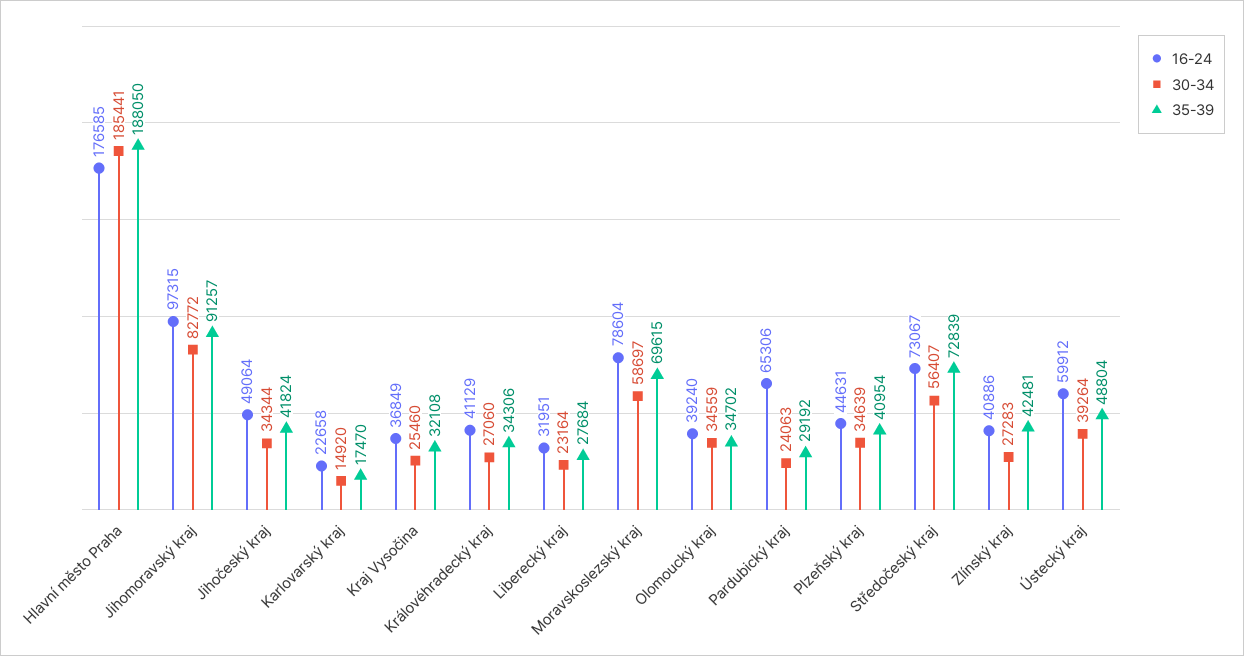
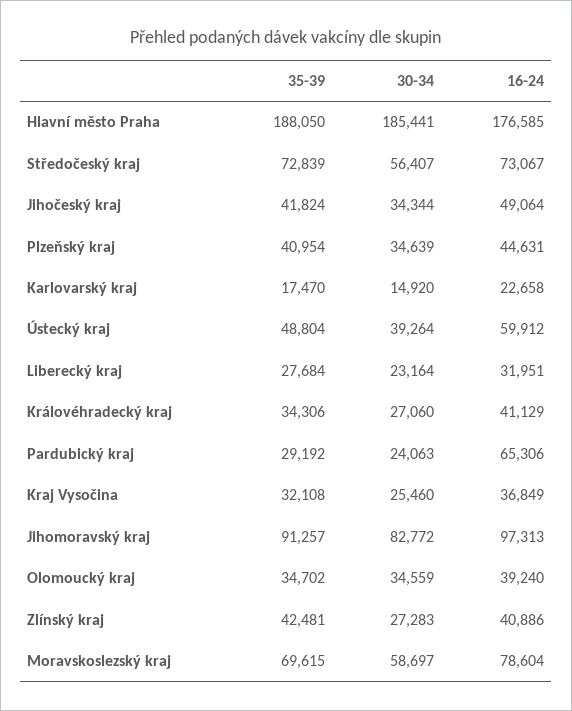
  {
    "16-24": {
      "Hlavní město Praha": 176585,
-     "Jihomoravský kraj": 97315,
+     "Jihomoravský kraj": 97313,
      "Jihočeský kraj": 49064,
      "Karlovarský kraj": 22658,
      "Kraj Vysočina": 36849,
      "Královéhradecký kraj": 41129,
      "Liberecký kraj": 31951,
      "Moravskoslezský kraj": 78604,
      "Olomoucký kraj": 39240,
      "Pardubický kraj": 65306,
      "Plzeňský kraj": 44631,
      "Středočeský kraj": 73067,
      "Zlínský kraj": 40886,
      "Ústecký kraj": 59912
    },
    "30-34": {
      "Hlavní město Praha": 185441,
      "Jihomoravský kraj": 82772,
      "Jihočeský kraj": 34344,
      "Karlovarský kraj": 14920,
      "Kraj Vysočina": 25460,
      "Královéhradecký kraj": 27060,
      "Liberecký kraj": 23164,
      "Moravskoslezský kraj": 58697,
      "Olomoucký kraj": 34559,
      "Pardubický kraj": 24063,
      "Plzeňský kraj": 34639,
      "Středočeský kraj": 56407,
      "Zlínský kraj": 27283,
      "Ústecký kraj": 39264
    },
    "35-39": {
      "Hlavní město Praha": 188050,
      "Jihomoravský kraj": 91257,
      "Jihočeský kraj": 41824,
      "Karlovarský kraj": 17470,
      "Kraj Vysočina": 32108,
      "Královéhradecký kraj": 34306,
      "Liberecký kraj": 27684,
      "Moravskoslezský kraj": 69615,
      "Olomoucký kraj": 34702,
      "Pardubický kraj": 29192,
      "Plzeňský kraj": 40954,
      "Středočeský kraj": 72839,
      "Zlínský kraj": 42481,
      "Ústecký kraj": 48804
    }
  }

